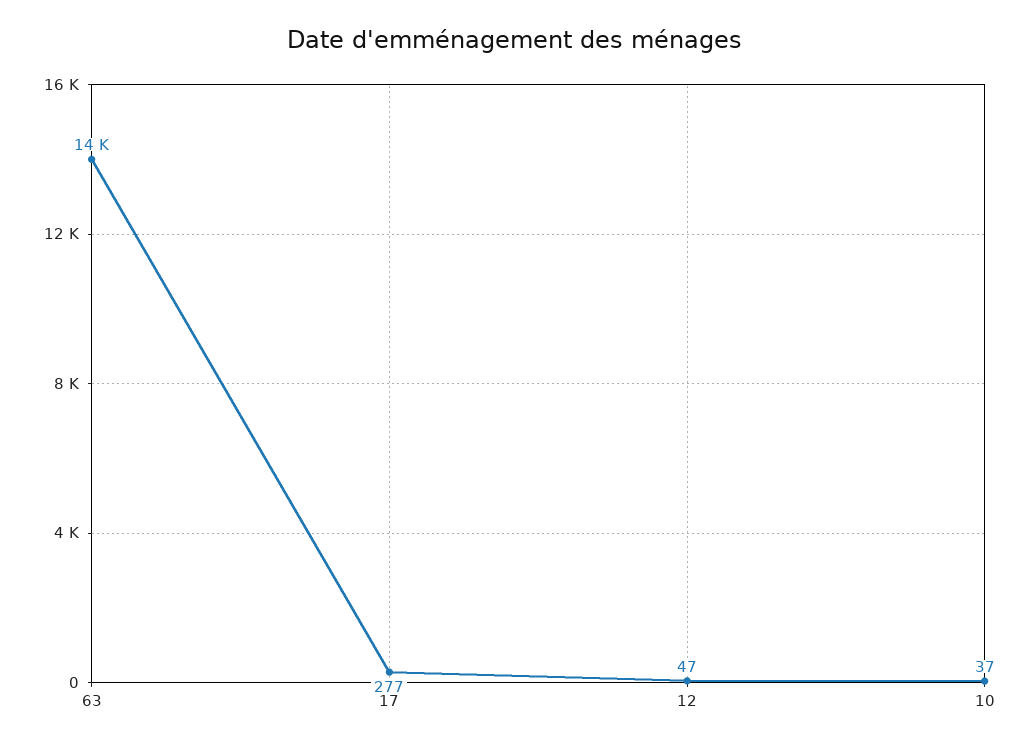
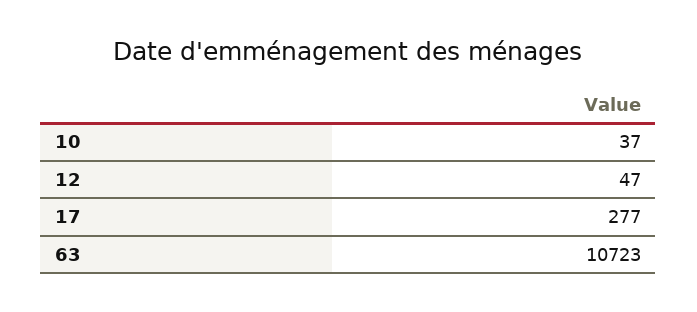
  {
-   "63": 14000,
+   "63": 10723,
    "17": 277,
    "12": 47,
    "10": 37
  }

